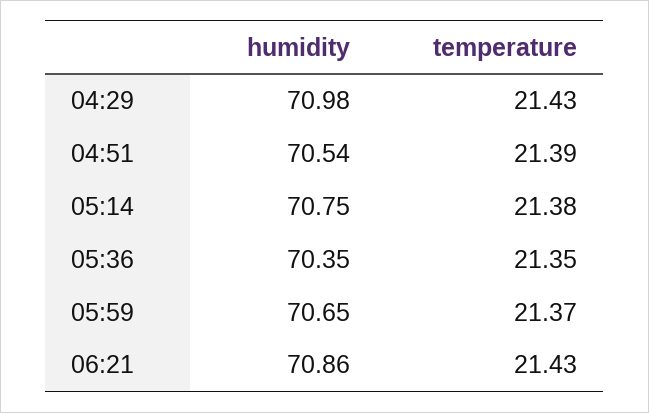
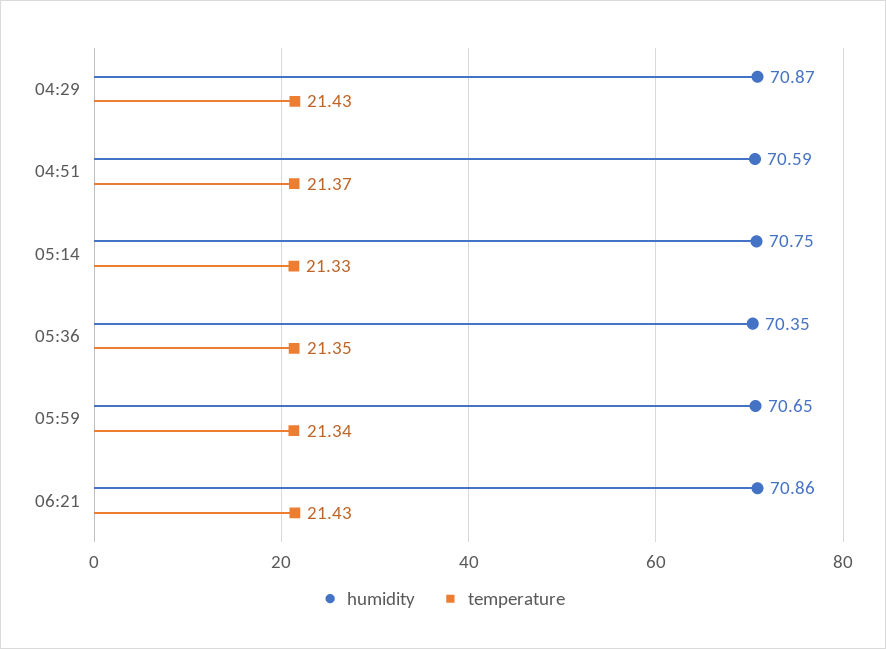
  {
    "humidity": {
-     "04:29": 70.98,
+     "04:29": 70.87,
-     "04:51": 70.54,
+     "04:51": 70.59,
      "05:14": 70.75,
      "05:36": 70.35,
      "05:59": 70.65,
      "06:21": 70.86
    },
    "temperature": {
      "04:29": 21.43,
-     "04:51": 21.39,
+     "04:51": 21.37,
-     "05:14": 21.38,
+     "05:14": 21.33,
      "05:36": 21.35,
-     "05:59": 21.37,
+     "05:59": 21.34,
      "06:21": 21.43
    }
  }

